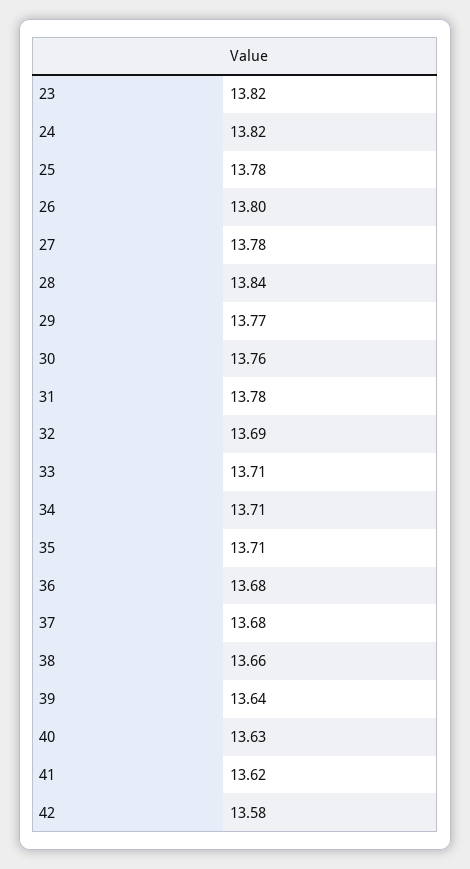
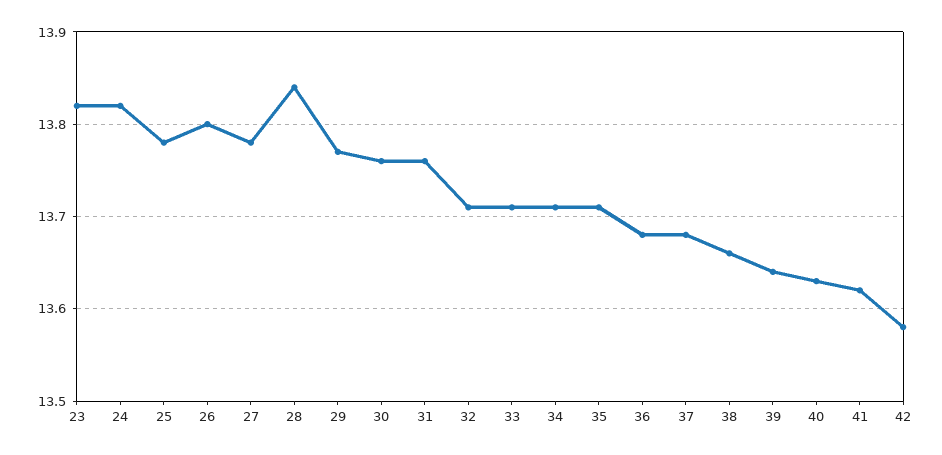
  {
    "23": 13.82,
    "24": 13.82,
    "25": 13.78,
    "26": 13.8,
    "27": 13.78,
    "28": 13.84,
    "29": 13.77,
    "30": 13.76,
-   "31": 13.78,
+   "31": 13.76,
-   "32": 13.69,
+   "32": 13.71,
    "33": 13.71,
    "34": 13.71,
    "35": 13.71,
    "36": 13.68,
    "37": 13.68,
    "38": 13.66,
    "39": 13.64,
    "40": 13.63,
    "41": 13.62,
    "42": 13.58
  }

